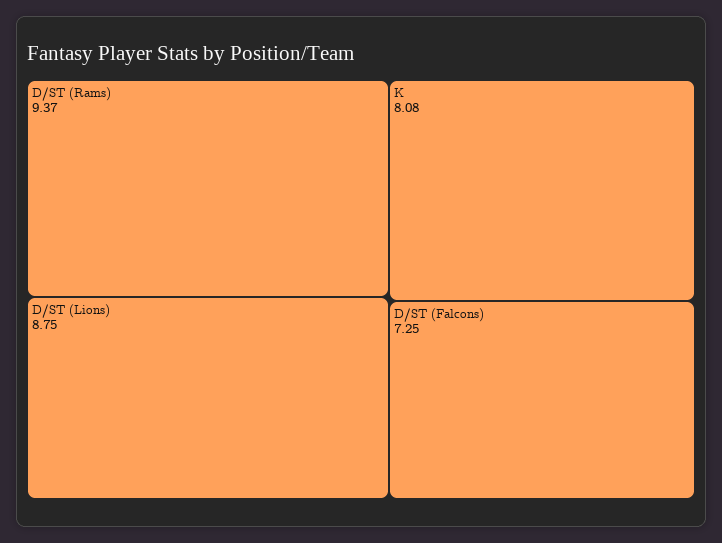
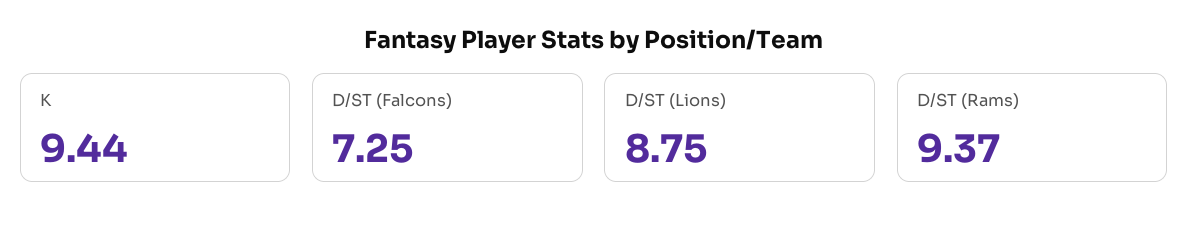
  {
    "D/ST (Rams)": 9.37,
    "D/ST (Lions)": 8.75,
-   "K": 8.08,
+   "K": 9.44,
    "D/ST (Falcons)": 7.25
  }

